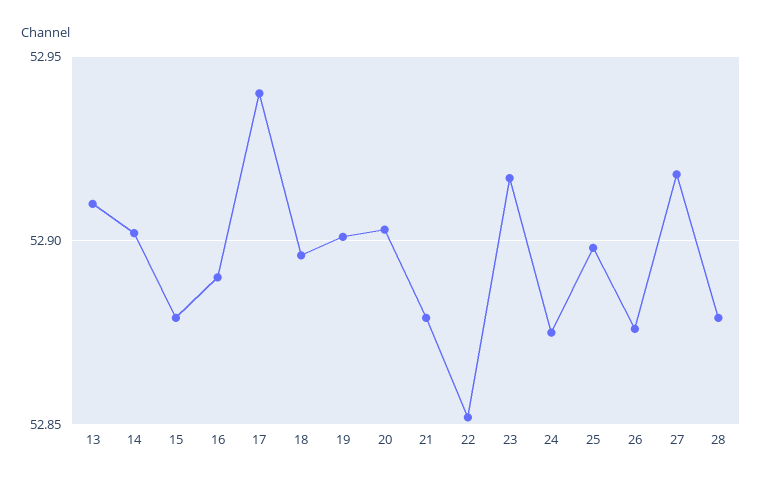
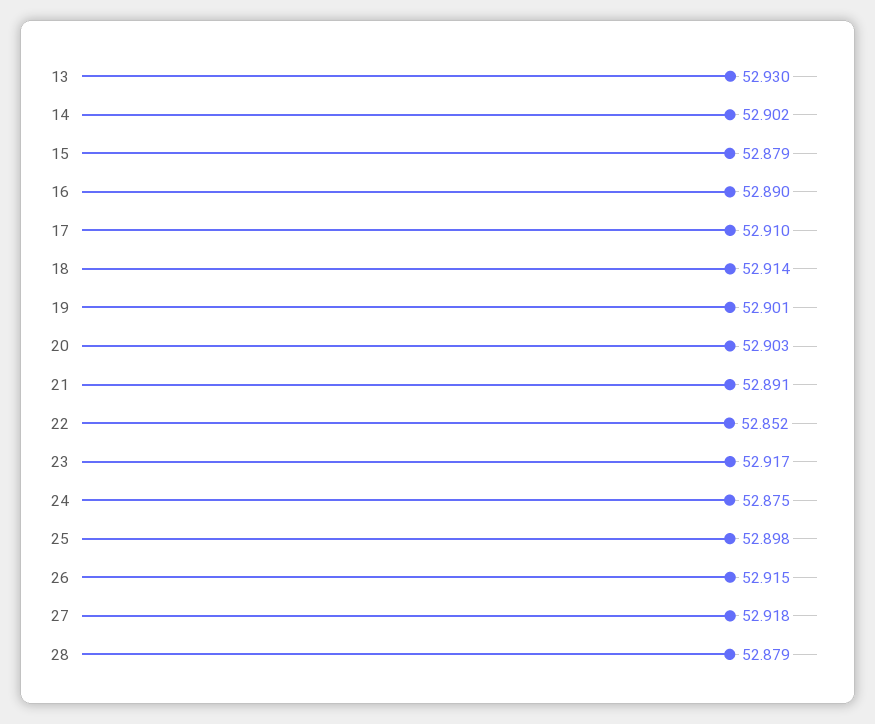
  {
-   "13": 52.91,
+   "13": 52.93,
    "14": 52.902,
    "15": 52.879,
    "16": 52.89,
-   "17": 52.94,
+   "17": 52.91,
-   "18": 52.895,
+   "18": 52.914,
    "19": 52.901,
    "20": 52.903,
-   "21": 52.88,
+   "21": 52.891,
    "22": 52.852,
    "23": 52.917,
    "24": 52.875,
    "25": 52.898,
-   "26": 52.875,
+   "26": 52.915,
    "27": 52.918,
    "28": 52.879
  }

